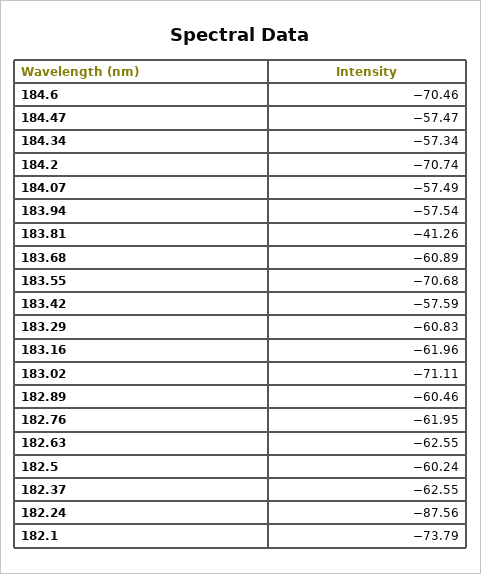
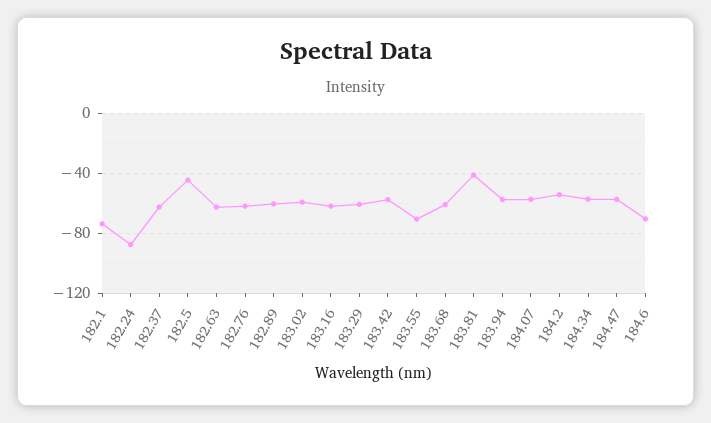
  {
    "184.6": -70.46,
    "184.47": -57.47,
    "184.34": -57.34,
-   "184.2": -70.74,
+   "184.2": -55,
    "184.07": -57.49,
    "183.94": -57.54,
    "183.81": -41.26,
    "183.68": -60.89,
    "183.55": -70.68,
    "183.42": -57.59,
    "183.29": -60.83,
    "183.16": -61.96,
-   "183.02": -71.11,
+   "183.02": -60,
    "182.89": -60.46,
    "182.76": -61.95,
    "182.63": -62.55,
-   "182.5": -60.24,
+   "182.5": -45,
    "182.37": -62.55,
    "182.24": -87.56,
    "182.1": -73.79
  }

